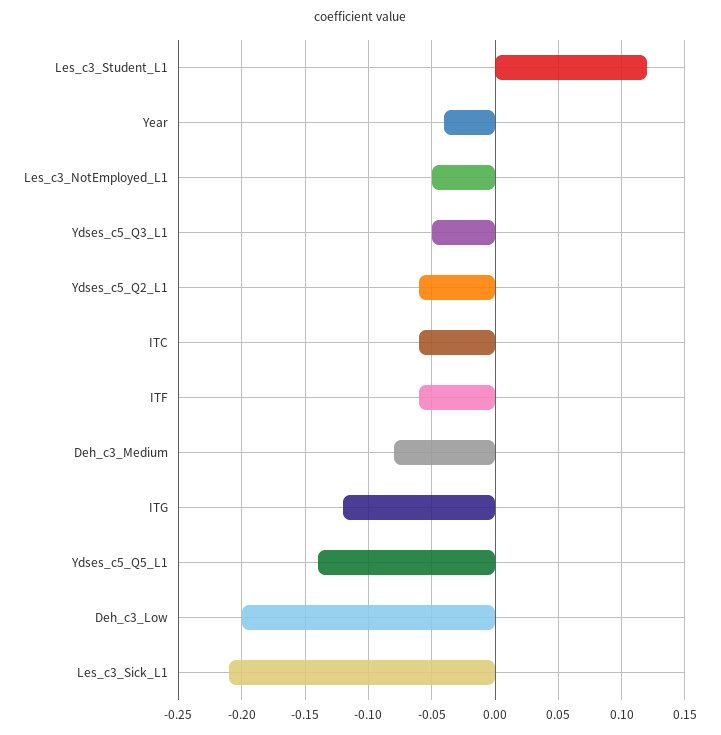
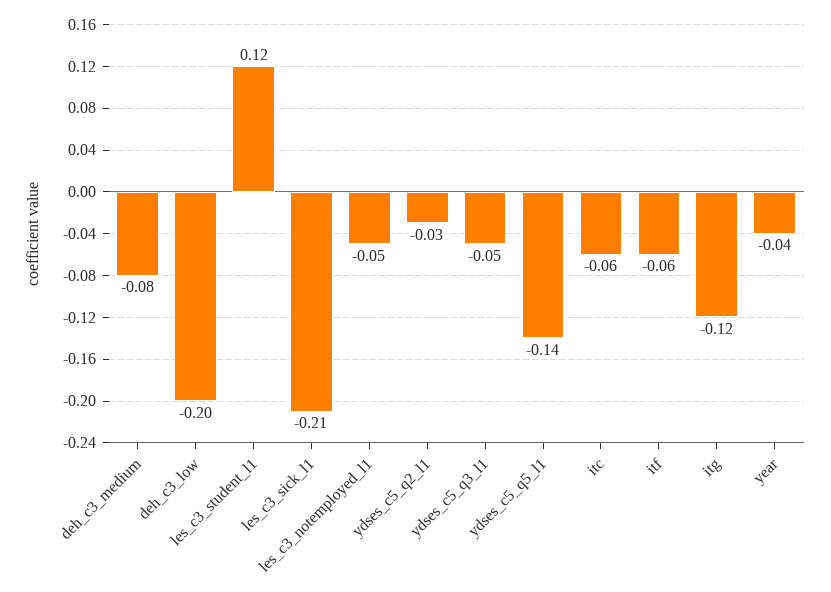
  {
    "Les_c3_Student_L1": 0.12,
    "Year": -0.04,
    "Les_c3_NotEmployed_L1": -0.05,
    "Ydses_c5_Q3_L1": -0.05,
-   "Ydses_c5_Q2_L1": -0.06,
+   "Ydses_c5_Q2_L1": -0.03,
    "ITC": -0.06,
    "ITF": -0.06,
    "Deh_c3_Medium": -0.08,
    "ITG": -0.12,
    "Ydses_c5_Q5_L1": -0.14,
    "Deh_c3_Low": -0.2,
    "Les_c3_Sick_L1": -0.21
  }

